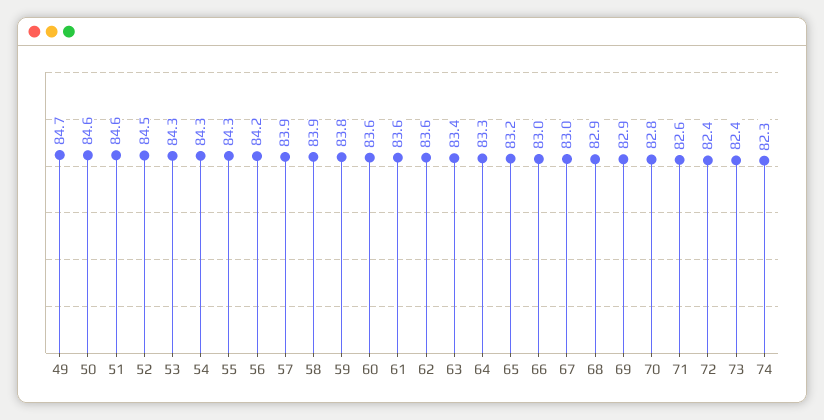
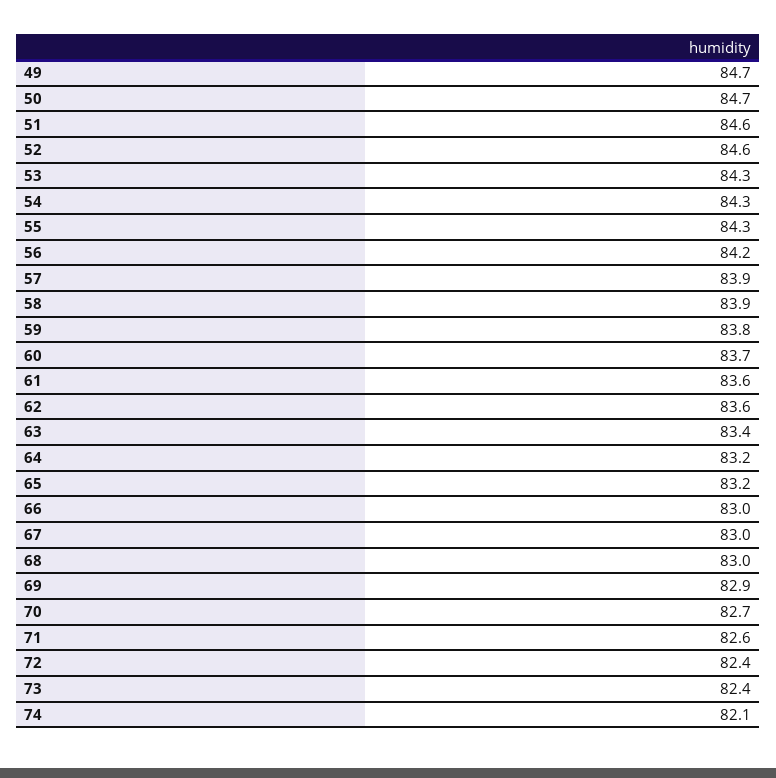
  {
    "49": 84.7,
-   "50": 84.6,
+   "50": 84.7,
    "51": 84.6,
-   "52": 84.5,
+   "52": 84.6,
    "53": 84.3,
    "54": 84.3,
    "55": 84.3,
    "56": 84.2,
    "57": 83.9,
    "58": 83.9,
    "59": 83.8,
-   "60": 83.6,
+   "60": 83.7,
    "61": 83.6,
    "62": 83.6,
    "63": 83.4,
-   "64": 83.3,
+   "64": 83.2,
    "65": 83.2,
    "66": 83,
    "67": 83,
-   "68": 82.9,
+   "68": 83,
    "69": 82.9,
-   "70": 82.8,
+   "70": 82.7,
    "71": 82.6,
    "72": 82.4,
    "73": 82.4,
-   "74": 82.3
+   "74": 82.1
  }

